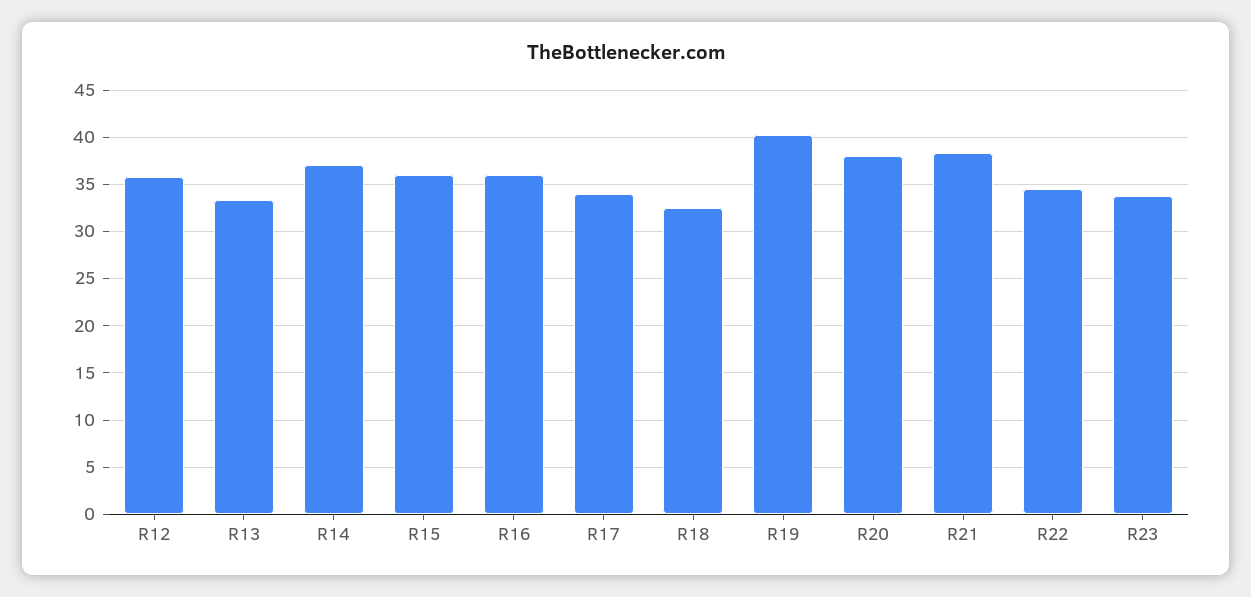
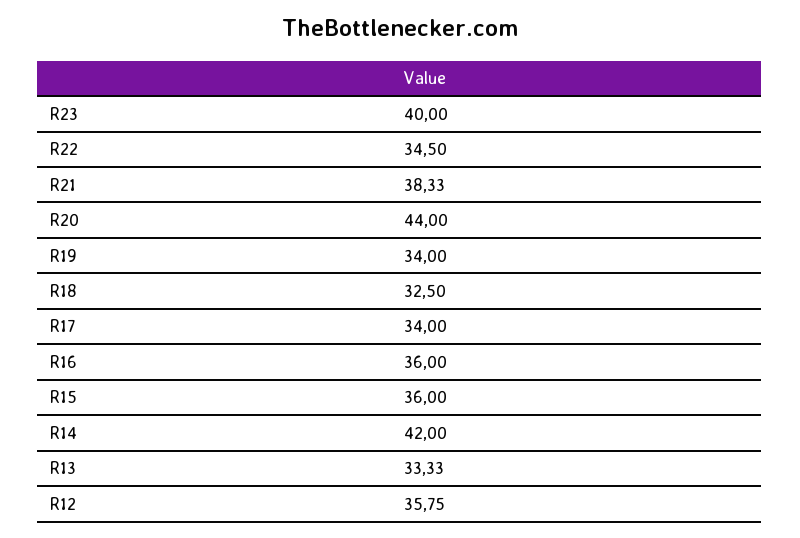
  {
    "R12": 35.75,
    "R13": 33.33,
-   "R14": 37,
+   "R14": 42,
    "R15": 36,
    "R16": 36,
    "R17": 34,
    "R18": 32.5,
-   "R19": 40,
+   "R19": 34,
-   "R20": 38,
+   "R20": 44,
    "R21": 38.33,
    "R22": 34.5,
-   "R23": 34
+   "R23": 40
  }

